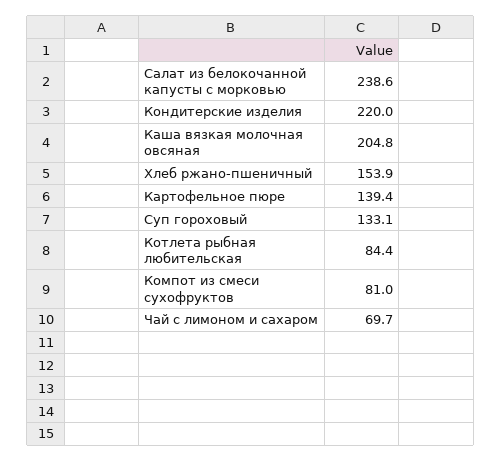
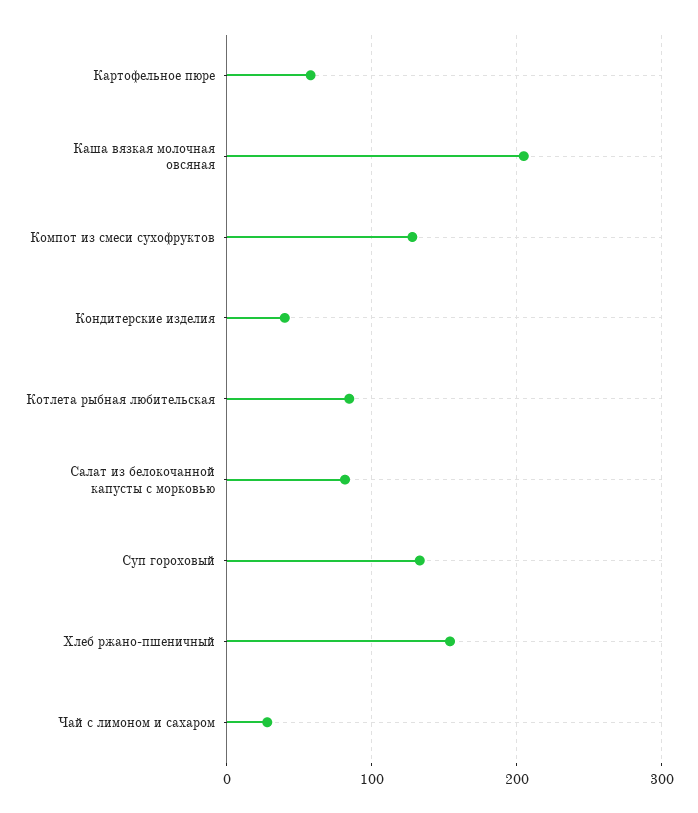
  {
-   "Салат из белокочанной капусты с морковью": 238.6,
+   "Салат из белокочанной капусты с морковью": 80,
-   "Кондитерские изделия": 220,
+   "Кондитерские изделия": 40,
    "Каша вязкая молочная овсяная": 204.8,
    "Хлеб ржано-пшеничный": 153.9,
-   "Картофельное пюре": 139.4,
+   "Картофельное пюре": 60,
    "Суп гороховый": 133.1,
    "Котлета рыбная любительская": 84.4,
-   "Компот из смеси сухофруктов": 81,
+   "Компот из смеси сухофруктов": 130,
-   "Чай с лимоном и сахаром": 69.7
+   "Чай с лимоном и сахаром": 30
  }

